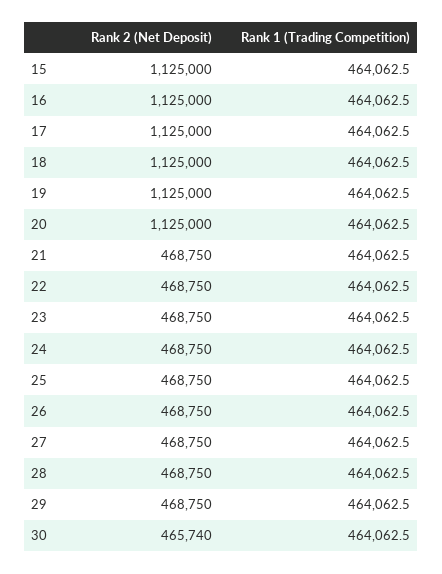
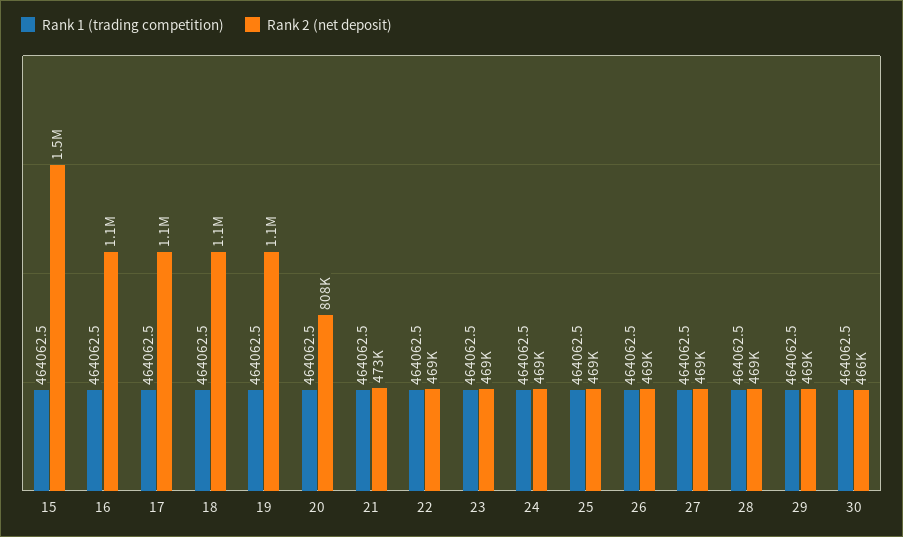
  {
    "Rank 2 (Net Deposit)": {
-     "15": 1125000,
+     "15": 1500000,
      "16": 1125000,
      "17": 1125000,
      "18": 1125000,
      "19": 1125000,
-     "20": 1125000,
+     "20": 808000,
-     "21": 468750,
+     "21": 473000,
      "22": 468750,
      "23": 468750,
      "24": 468750,
      "25": 468750,
      "26": 468750,
      "27": 468750,
      "28": 468750,
      "29": 468750,
      "30": 465740
    },
    "Rank 1 (Trading Competition)": {
      "15": 464062.5,
      "16": 464062.5,
      "17": 464062.5,
      "18": 464062.5,
      "19": 464062.5,
      "20": 464062.5,
      "21": 464062.5,
      "22": 464062.5,
      "23": 464062.5,
      "24": 464062.5,
      "25": 464062.5,
      "26": 464062.5,
      "27": 464062.5,
      "28": 464062.5,
      "29": 464062.5,
      "30": 464062.5
    }
  }

